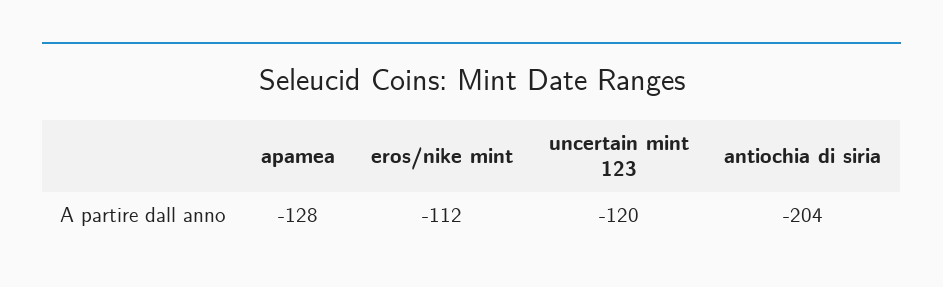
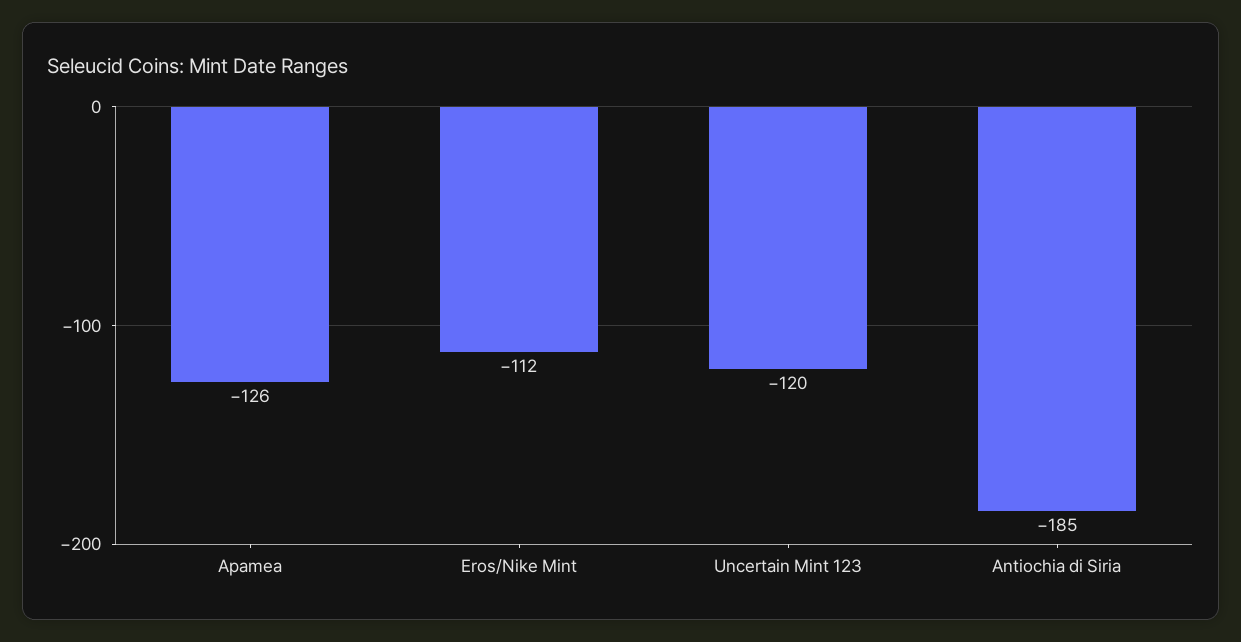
  {
-   "apamea": -128,
+   "apamea": -126,
    "eros/nike mint": -112,
    "uncertain mint 123": -120,
-   "antiochia di siria": -204
+   "antiochia di siria": -185
  }

